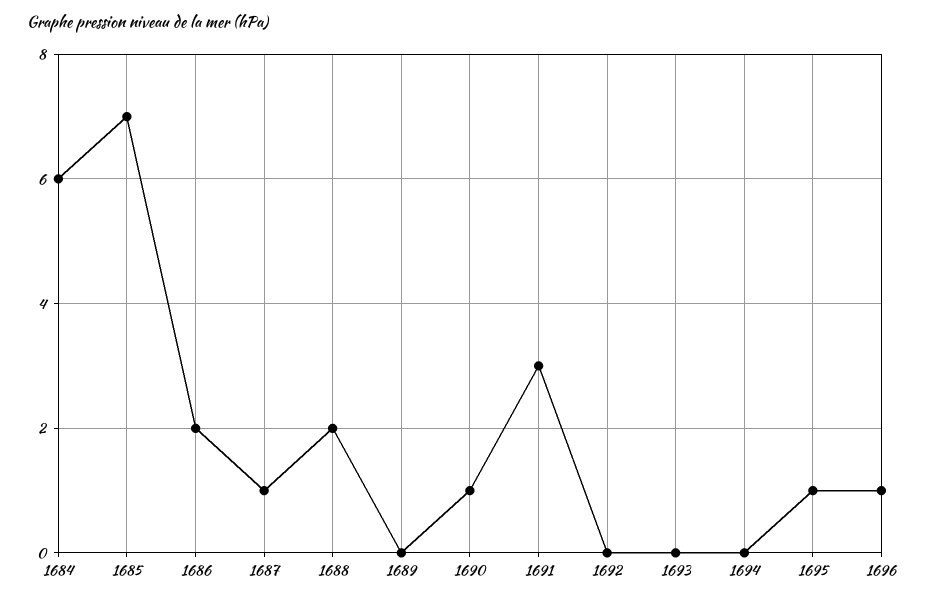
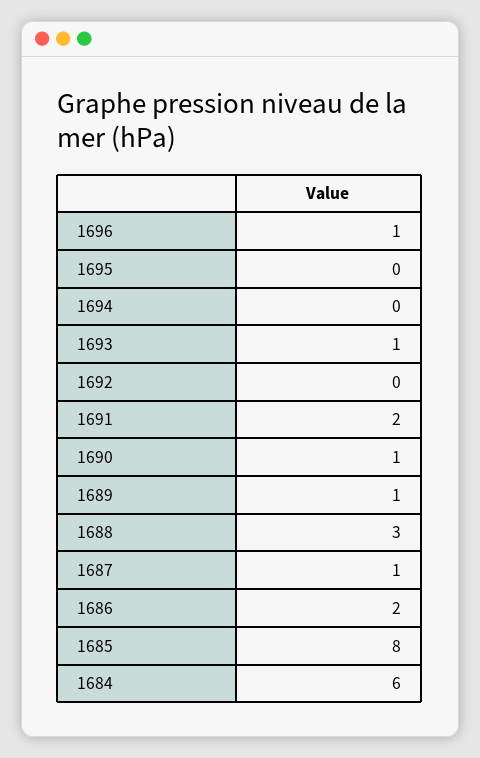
  {
    "1684": 6,
-   "1685": 7,
+   "1685": 8,
    "1686": 2,
    "1687": 1,
-   "1688": 2,
+   "1688": 3,
-   "1689": 0,
+   "1689": 1,
    "1690": 1,
-   "1691": 3,
+   "1691": 2,
    "1692": 0,
-   "1693": 0,
+   "1693": 1,
    "1694": 0,
-   "1695": 1,
+   "1695": 0,
    "1696": 1
  }

